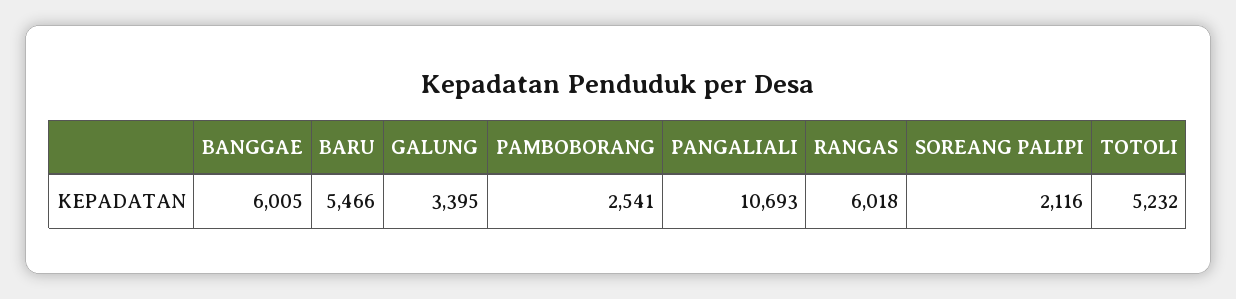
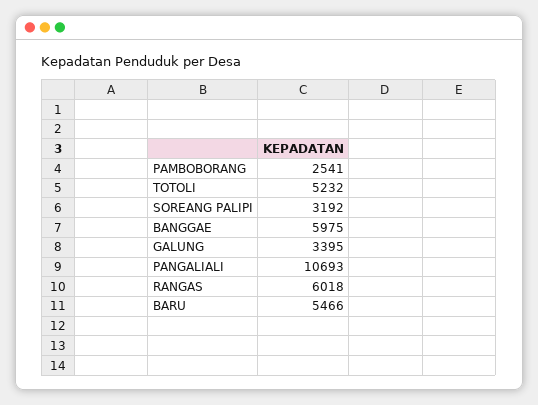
  {
-   "BANGGAE": 6005,
+   "BANGGAE": 5975,
    "BARU": 5466,
    "GALUNG": 3395,
    "PAMBOBORANG": 2541,
    "PANGALIALI": 10693,
    "RANGAS": 6018,
-   "SOREANG PALIPI": 2116,
+   "SOREANG PALIPI": 3192,
    "TOTOLI": 5232
  }

